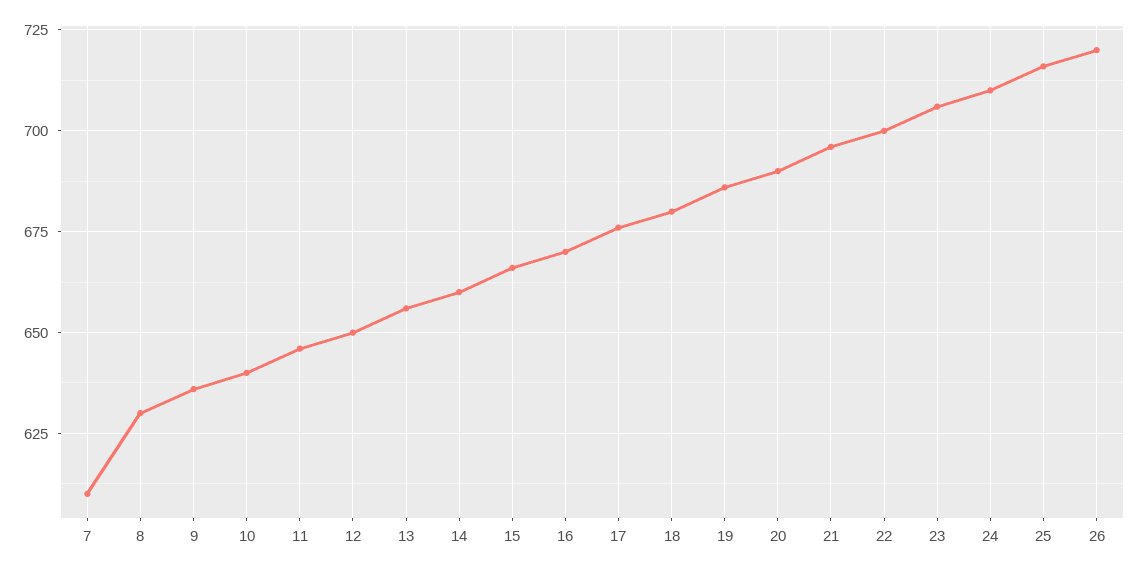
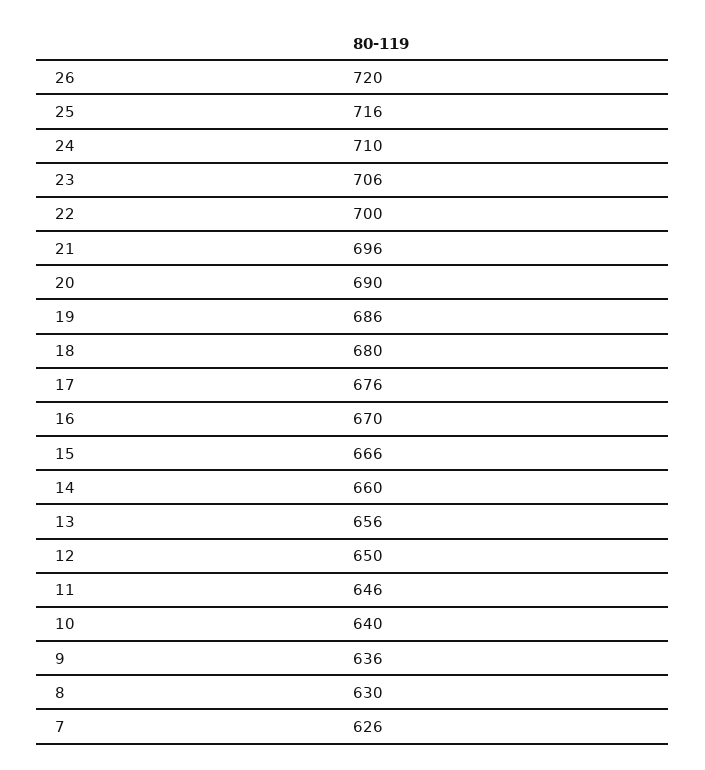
  {
-   "7": 610,
+   "7": 626,
    "8": 630,
    "9": 636,
    "10": 640,
    "11": 646,
    "12": 650,
    "13": 656,
    "14": 660,
    "15": 666,
    "16": 670,
    "17": 676,
    "18": 680,
    "19": 686,
    "20": 690,
    "21": 696,
    "22": 700,
    "23": 706,
    "24": 710,
    "25": 716,
    "26": 720
  }

